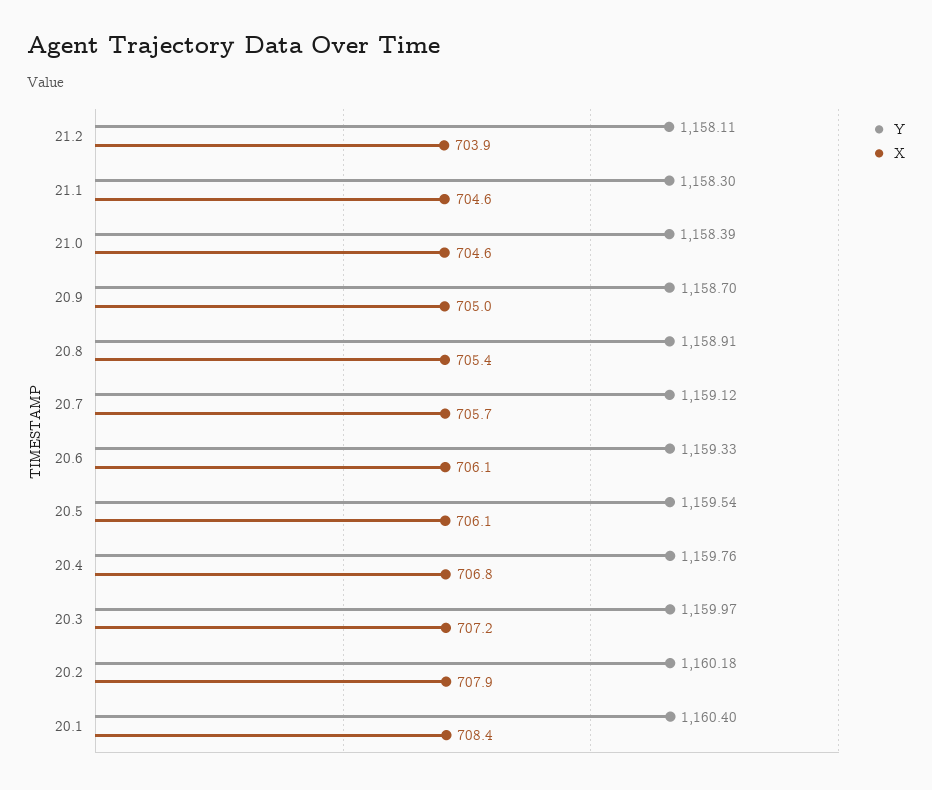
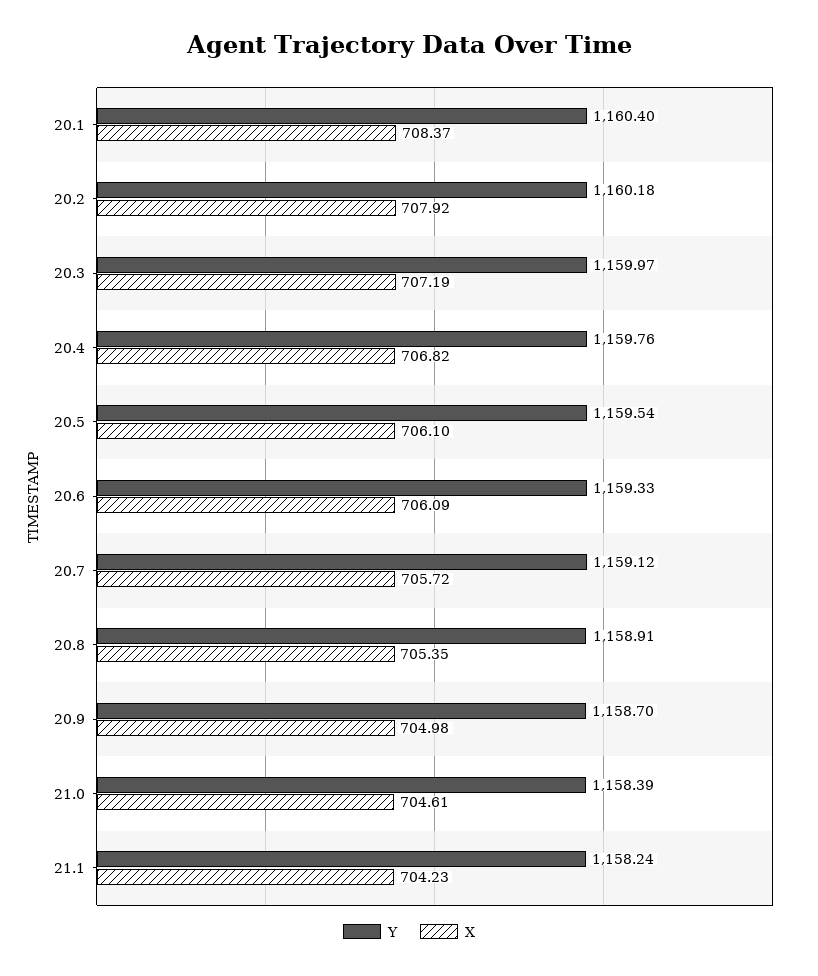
  {
    "Y": {
-     "21.2": 1158.11,
-     "21.1": 1158.3,
+     "21.1": 1158.24,
      "21.0": 1158.39,
      "20.9": 1158.7,
      "20.8": 1158.91,
      "20.7": 1159.12,
      "20.6": 1159.33,
      "20.5": 1159.54,
      "20.4": 1159.76,
      "20.3": 1159.97,
      "20.2": 1160.18,
      "20.1": 1160.4
    },
    "X": {
-     "21.2": 703.9,
-     "21.1": 704.6,
+     "21.1": 704.23,
      "21.0": 704.61,
      "20.9": 704.98,
      "20.8": 705.35,
      "20.7": 705.72,
      "20.6": 706.09,
      "20.5": 706.1,
      "20.4": 706.82,
      "20.3": 707.19,
      "20.2": 707.92,
      "20.1": 708.37
    }
  }

